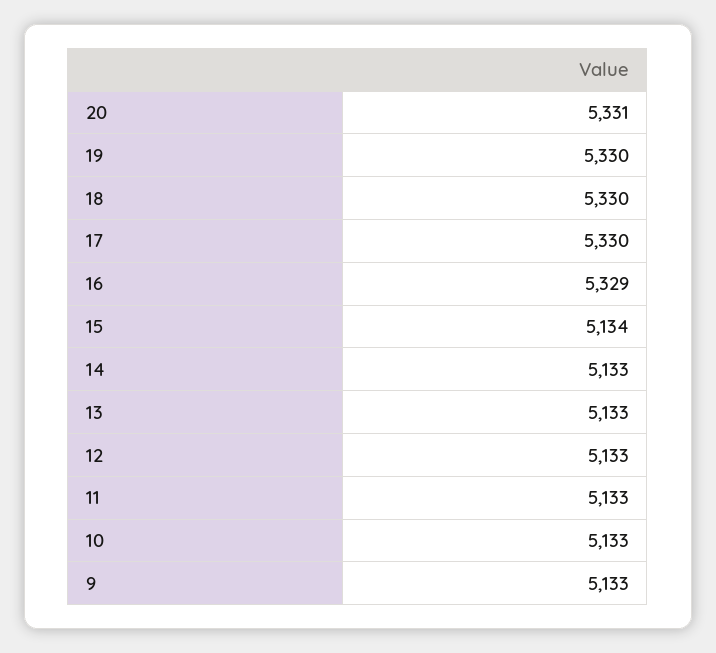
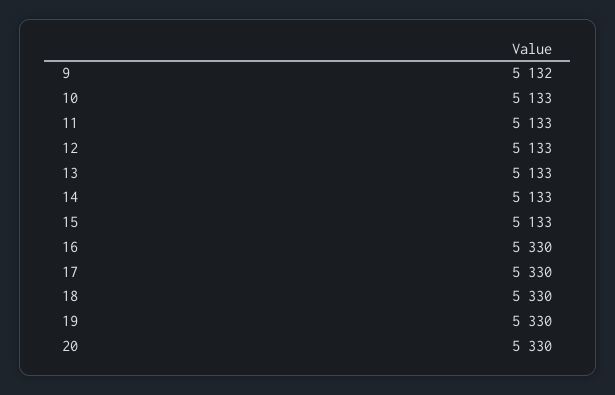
  {
-   "20": 5331,
+   "20": 5330,
    "19": 5330,
    "18": 5330,
    "17": 5330,
-   "16": 5329,
+   "16": 5330,
-   "15": 5134,
+   "15": 5133,
    "14": 5133,
    "13": 5133,
    "12": 5133,
    "11": 5133,
    "10": 5133,
-   "9": 5133
+   "9": 5132
  }

